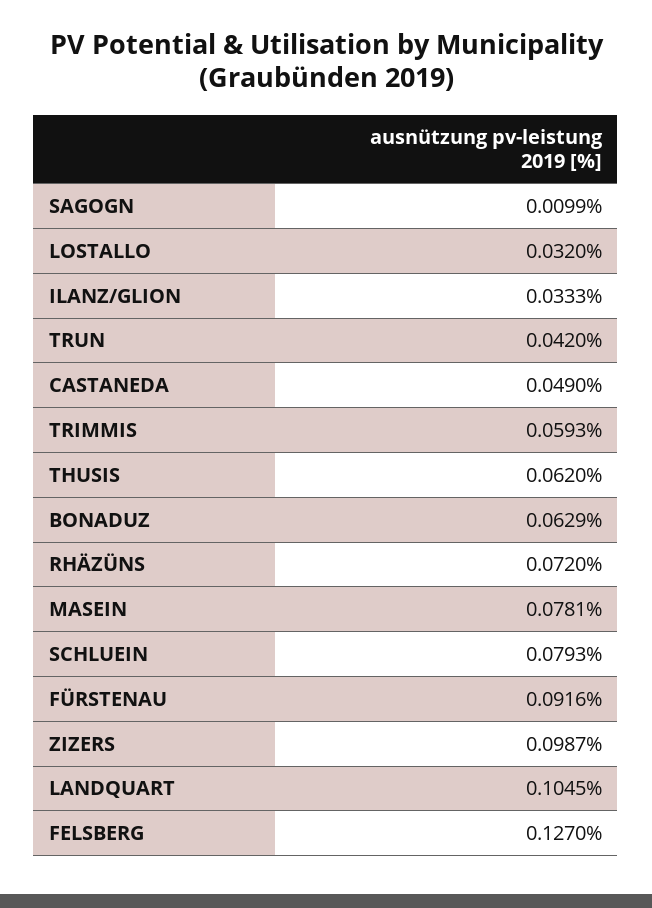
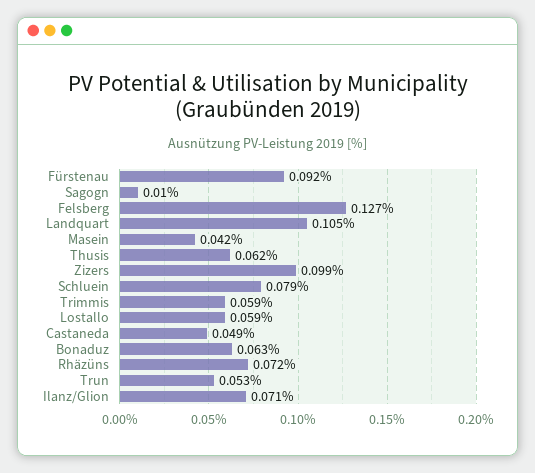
  {
    "SAGOGN": 0.0099,
-   "LOSTALLO": 0.032,
+   "LOSTALLO": 0.059,
-   "ILANZ/GLION": 0.0333,
+   "ILANZ/GLION": 0.071,
-   "TRUN": 0.042,
+   "TRUN": 0.053,
    "CASTANEDA": 0.049,
    "TRIMMIS": 0.0593,
    "THUSIS": 0.062,
    "BONADUZ": 0.0629,
    "RHÄZÜNS": 0.072,
-   "MASEIN": 0.0781,
+   "MASEIN": 0.042,
    "SCHLUEIN": 0.0793,
    "FÜRSTENAU": 0.0916,
    "ZIZERS": 0.0987,
    "LANDQUART": 0.1045,
    "FELSBERG": 0.127
  }

